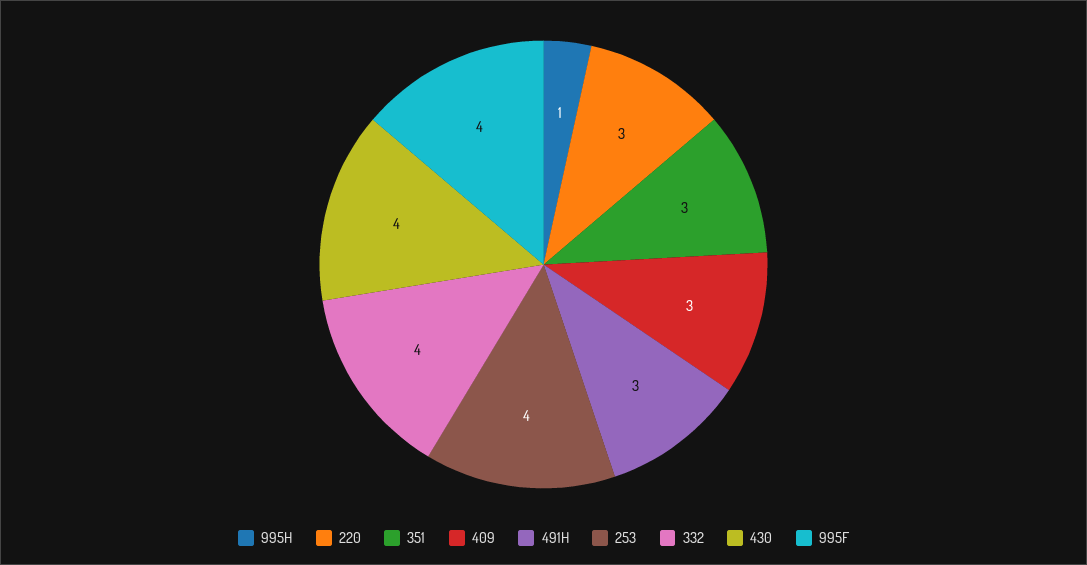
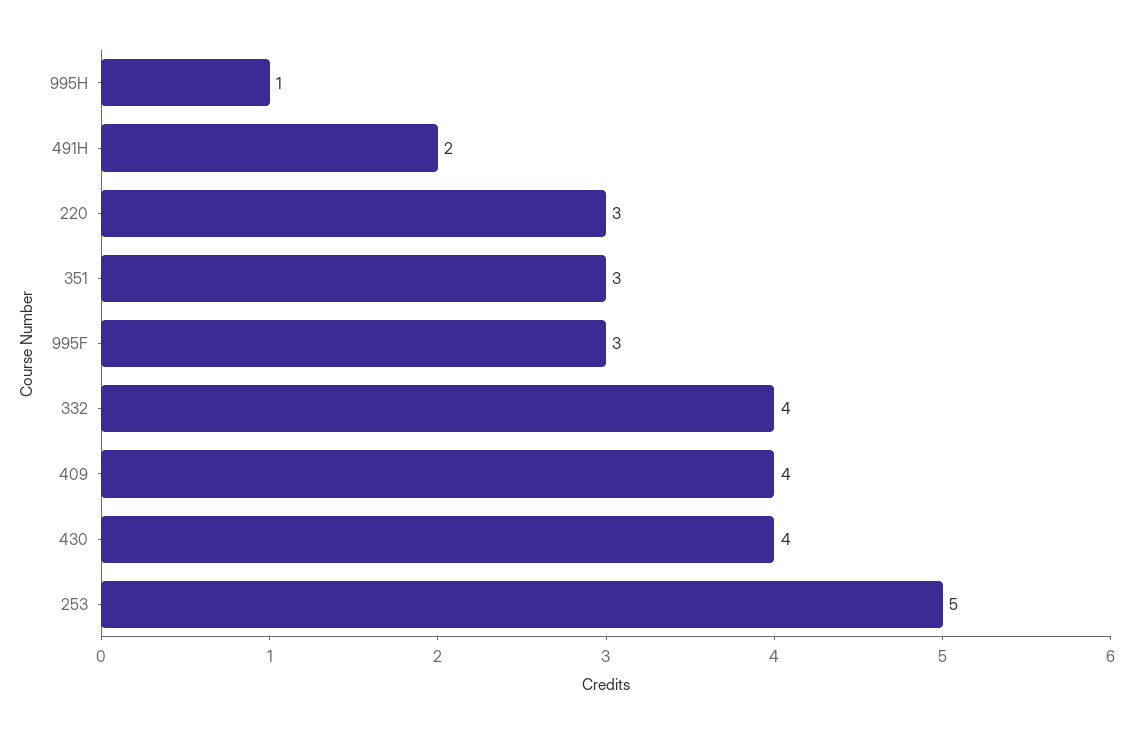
  {
    "995H": 1,
    "220": 3,
    "351": 3,
-   "409": 3,
+   "409": 4,
-   "491H": 3,
+   "491H": 2,
-   "253": 4,
+   "253": 5,
    "332": 4,
    "430": 4,
-   "995F": 4
+   "995F": 3
  }

